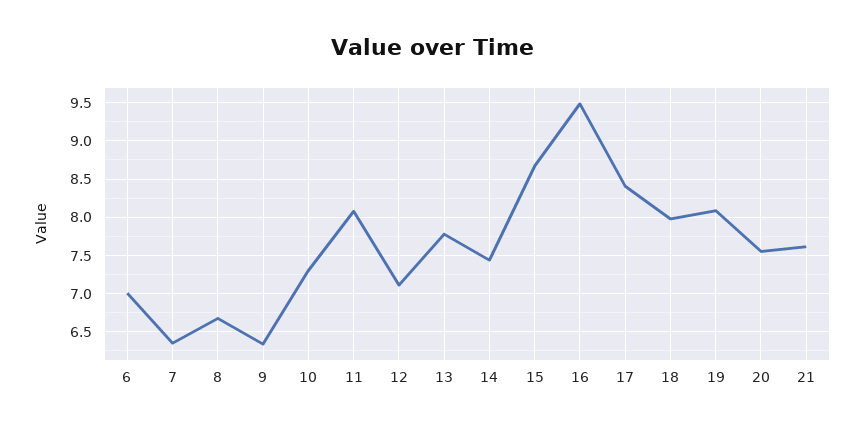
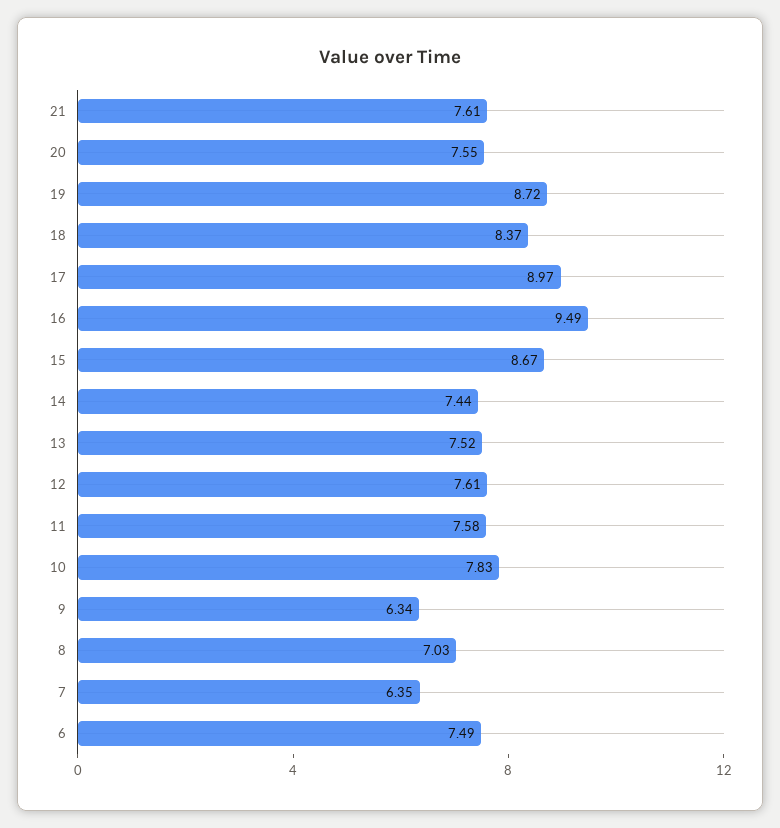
  {
-   "6": 7,
+   "6": 7.49,
    "7": 6.35,
-   "8": 6.7,
+   "8": 7.03,
    "9": 6.34,
-   "10": 7.3,
+   "10": 7.83,
-   "11": 8.1,
+   "11": 7.58,
-   "12": 7.1,
+   "12": 7.61,
-   "13": 7.8,
+   "13": 7.52,
    "14": 7.44,
    "15": 8.67,
    "16": 9.49,
-   "17": 8.4,
+   "17": 8.97,
-   "18": 8,
+   "18": 8.37,
-   "19": 8.1,
+   "19": 8.72,
    "20": 7.55,
    "21": 7.61
  }

